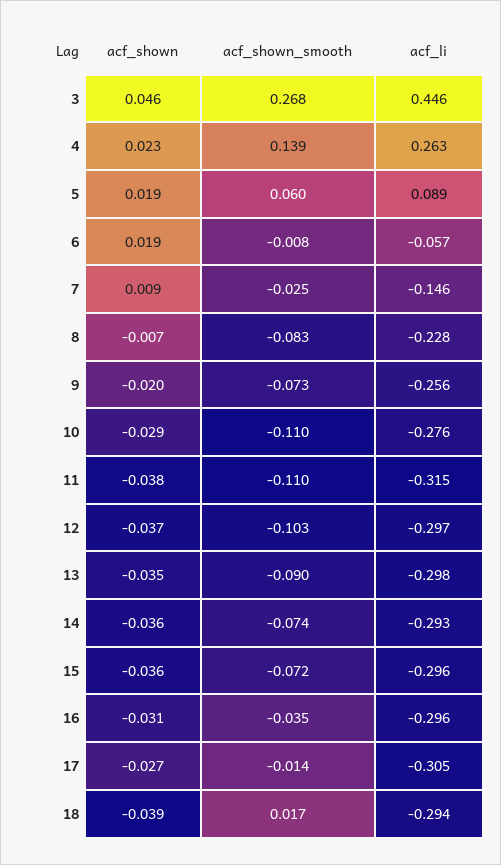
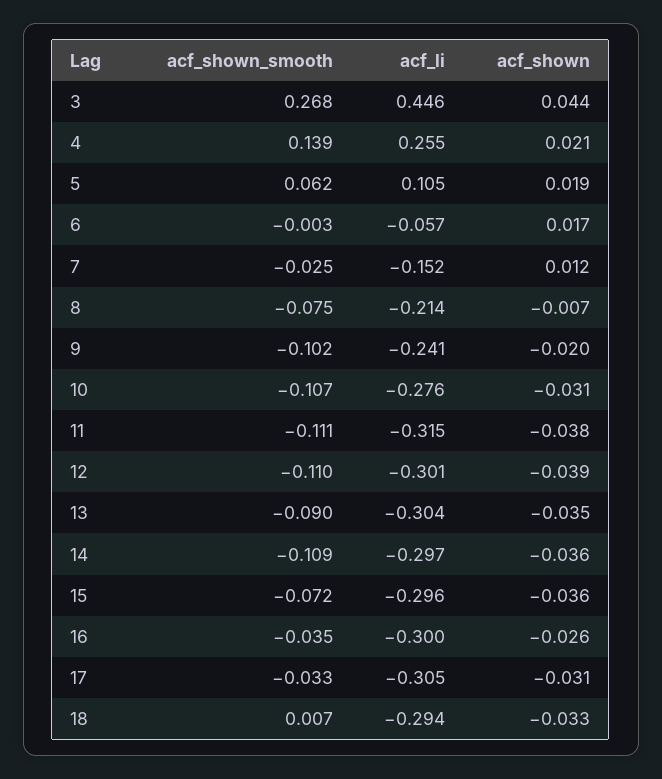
  {
    "acf_shown": {
-     "3": 0.046,
+     "3": 0.044,
-     "4": 0.023,
+     "4": 0.021,
      "5": 0.019,
-     "6": 0.019,
+     "6": 0.017,
-     "7": 0.009,
+     "7": 0.012,
      "8": -0.007,
      "9": -0.02,
-     "10": -0.029,
+     "10": -0.031,
      "11": -0.038,
-     "12": -0.037,
+     "12": -0.039,
      "13": -0.035,
      "14": -0.036,
      "15": -0.036,
-     "16": -0.031,
+     "16": -0.026,
-     "17": -0.027,
+     "17": -0.031,
-     "18": -0.039
+     "18": -0.033
    },
    "acf_shown_smooth": {
      "3": 0.268,
      "4": 0.139,
-     "5": 0.06,
+     "5": 0.062,
-     "6": -0.008,
+     "6": -0.003,
      "7": -0.025,
-     "8": -0.083,
+     "8": -0.075,
-     "9": -0.073,
+     "9": -0.102,
-     "10": -0.11,
+     "10": -0.107,
-     "11": -0.11,
+     "11": -0.111,
-     "12": -0.103,
+     "12": -0.11,
      "13": -0.09,
-     "14": -0.074,
+     "14": -0.109,
      "15": -0.072,
      "16": -0.035,
-     "17": -0.014,
+     "17": -0.033,
-     "18": 0.017
+     "18": 0.007
    },
    "acf_li": {
      "3": 0.446,
-     "4": 0.263,
+     "4": 0.255,
-     "5": 0.089,
+     "5": 0.105,
      "6": -0.057,
-     "7": -0.146,
+     "7": -0.152,
-     "8": -0.228,
+     "8": -0.214,
-     "9": -0.256,
+     "9": -0.241,
      "10": -0.276,
      "11": -0.315,
-     "12": -0.297,
+     "12": -0.301,
-     "13": -0.298,
+     "13": -0.304,
-     "14": -0.293,
+     "14": -0.297,
      "15": -0.296,
-     "16": -0.296,
+     "16": -0.3,
      "17": -0.305,
      "18": -0.294
    }
  }

